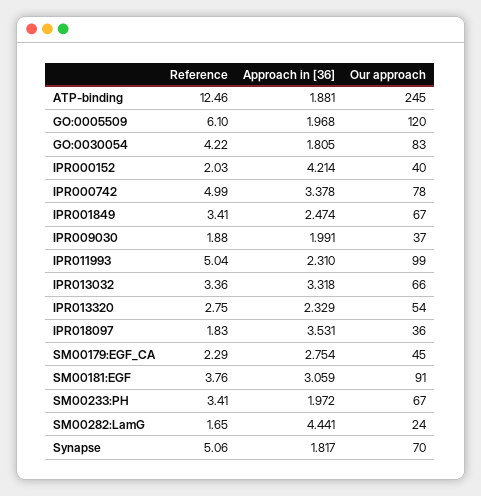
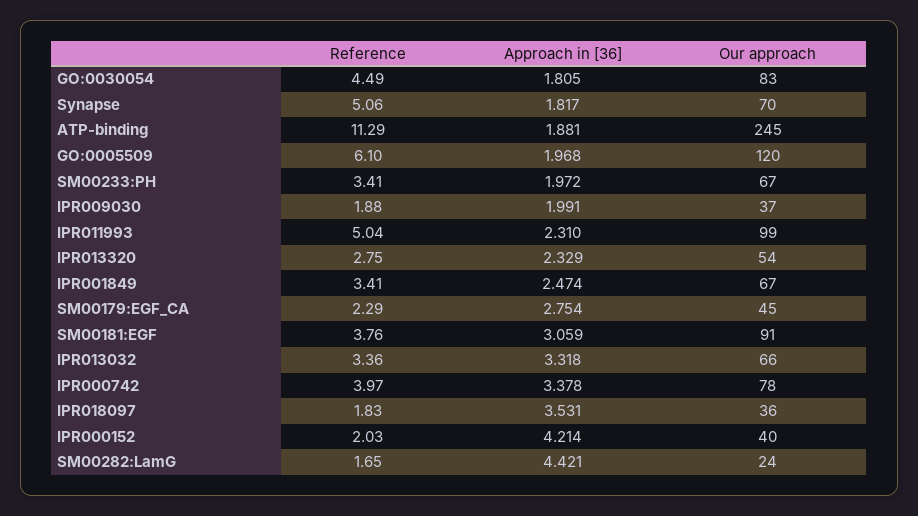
  {
    "Reference": {
-     "ATP-binding": 12.46,
+     "ATP-binding": 11.29,
      "GO:0005509": 6.1,
-     "GO:0030054": 4.22,
+     "GO:0030054": 4.49,
      "IPR000152": 2.03,
-     "IPR000742": 4.99,
+     "IPR000742": 3.97,
      "IPR001849": 3.41,
      "IPR009030": 1.88,
      "IPR011993": 5.04,
      "IPR013032": 3.36,
      "IPR013320": 2.75,
      "IPR018097": 1.83,
      "SM00179:EGF_CA": 2.29,
      "SM00181:EGF": 3.76,
      "SM00233:PH": 3.41,
      "SM00282:LamG": 1.65,
      "Synapse": 5.06
    },
    "Approach in [36]": {
      "ATP-binding": 1.881,
      "GO:0005509": 1.968,
      "GO:0030054": 1.805,
      "IPR000152": 4.214,
      "IPR000742": 3.378,
      "IPR001849": 2.474,
      "IPR009030": 1.991,
      "IPR011993": 2.31,
      "IPR013032": 3.318,
      "IPR013320": 2.329,
      "IPR018097": 3.531,
      "SM00179:EGF_CA": 2.754,
      "SM00181:EGF": 3.059,
      "SM00233:PH": 1.972,
-     "SM00282:LamG": 4.441,
+     "SM00282:LamG": 4.421,
      "Synapse": 1.817
    },
    "Our approach": {
      "ATP-binding": 245,
      "GO:0005509": 120,
      "GO:0030054": 83,
      "IPR000152": 40,
      "IPR000742": 78,
      "IPR001849": 67,
      "IPR009030": 37,
      "IPR011993": 99,
      "IPR013032": 66,
      "IPR013320": 54,
      "IPR018097": 36,
      "SM00179:EGF_CA": 45,
      "SM00181:EGF": 91,
      "SM00233:PH": 67,
      "SM00282:LamG": 24,
      "Synapse": 70
    }
  }

